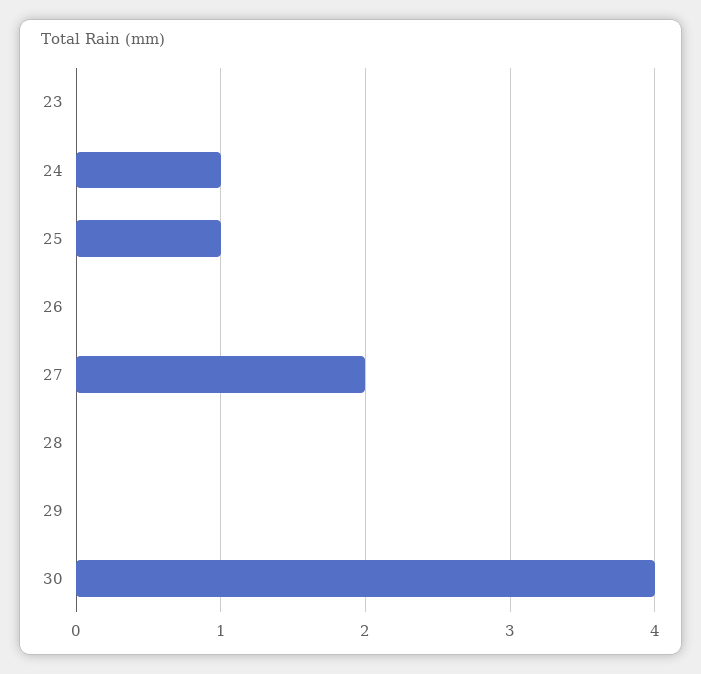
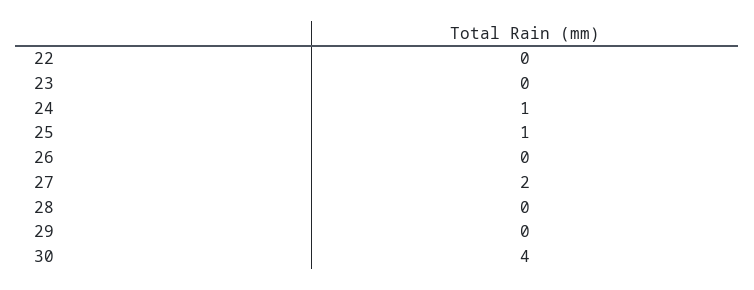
  {
    "23": 0,
    "24": 1,
    "25": 1,
    "26": 0,
    "27": 2,
    "28": 0,
    "29": 0,
-   "30": 4
+   "30": 4,
+   "22": 0
  }

